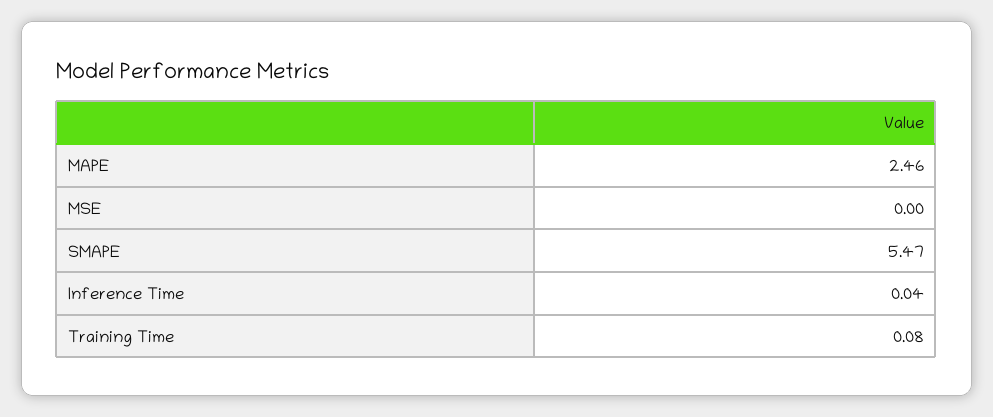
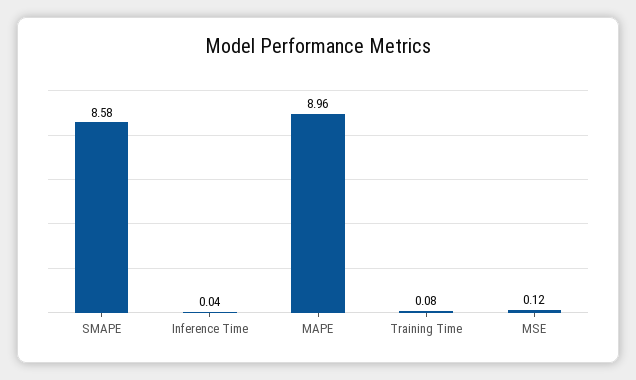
  {
-   "MAPE": 2.46,
+   "MAPE": 8.96,
-   "MSE": 0,
+   "MSE": 0.12,
-   "SMAPE": 5.47,
+   "SMAPE": 8.58,
    "Inference Time": 0.04,
    "Training Time": 0.08
  }

